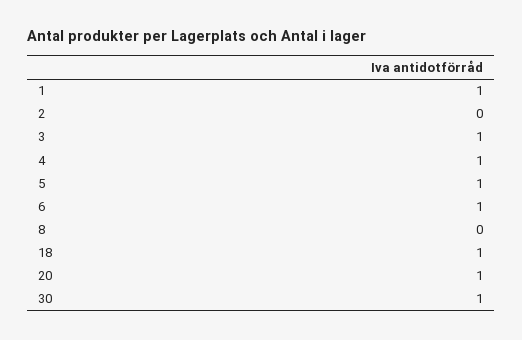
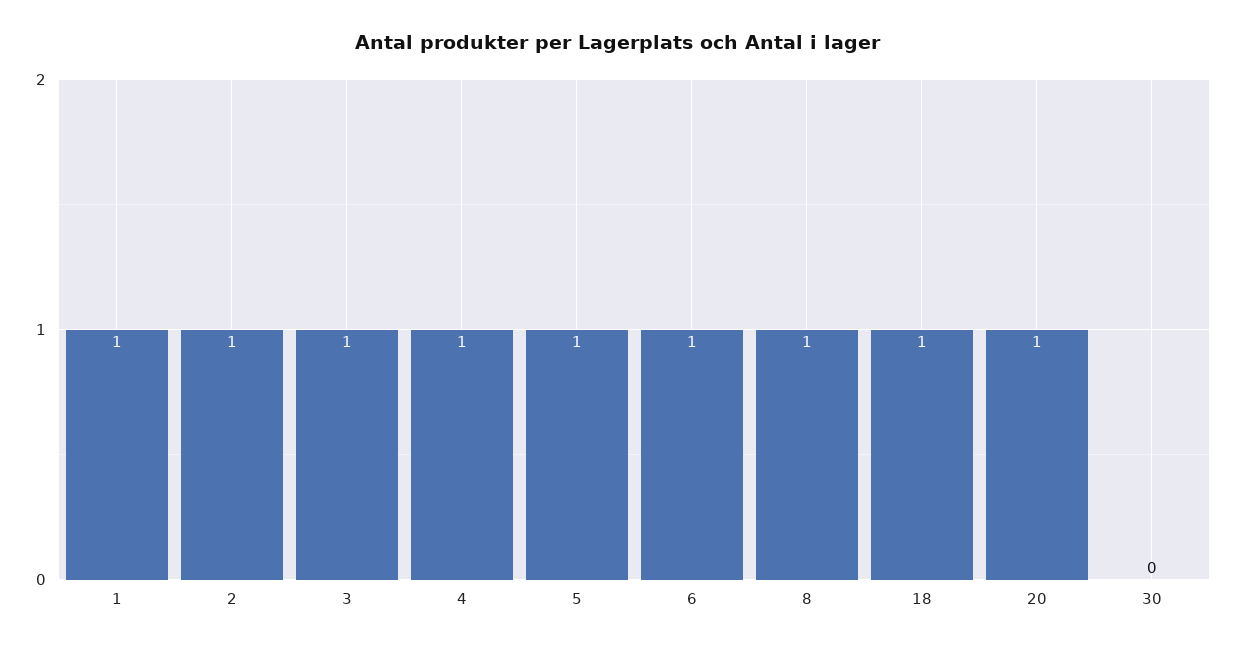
  {
    "1": 1,
-   "2": 0,
+   "2": 1,
    "3": 1,
    "4": 1,
    "5": 1,
    "6": 1,
-   "8": 0,
+   "8": 1,
    "18": 1,
    "20": 1,
-   "30": 1
+   "30": 0
  }

